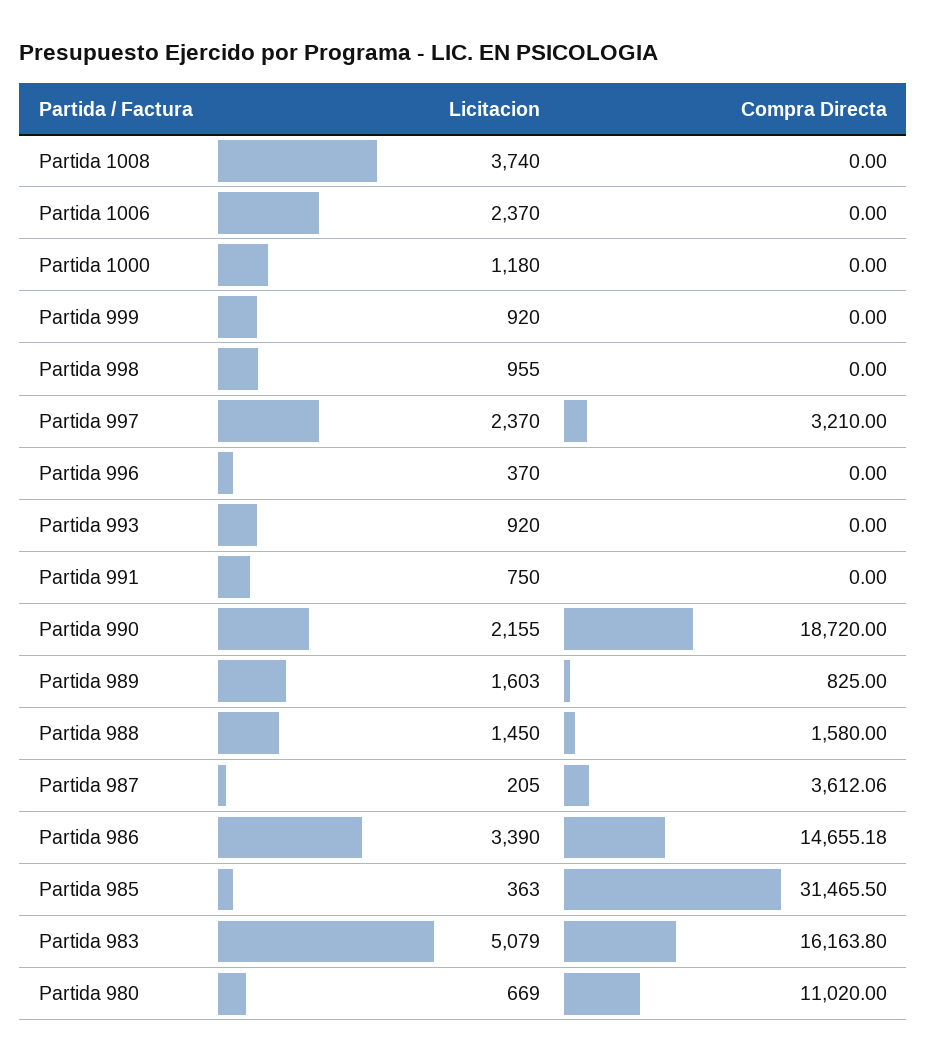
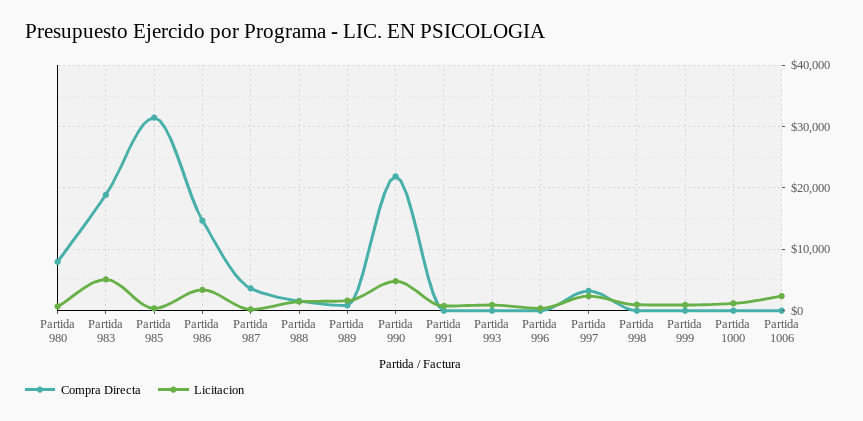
  {
    "Licitacion": {
-     "Partida 1008": 3740,
      "Partida 1006": 2370,
      "Partida 1000": 1180,
      "Partida 999": 920,
      "Partida 998": 955,
      "Partida 997": 2370,
      "Partida 996": 370,
      "Partida 993": 920,
      "Partida 991": 750,
-     "Partida 990": 2155,
+     "Partida 990": 5000,
      "Partida 989": 1603,
      "Partida 988": 1450,
      "Partida 987": 205,
      "Partida 986": 3390,
      "Partida 985": 363,
      "Partida 983": 5079,
      "Partida 980": 669
    },
    "Compra Directa": {
-     "Partida 1008": 0,
      "Partida 1006": 0,
      "Partida 1000": 0,
      "Partida 999": 0,
      "Partida 998": 0,
      "Partida 997": 3210,
      "Partida 996": 0,
      "Partida 993": 0,
      "Partida 991": 0,
-     "Partida 990": 18720,
+     "Partida 990": 22000,
      "Partida 989": 825,
      "Partida 988": 1580,
      "Partida 987": 3612.06,
      "Partida 986": 14655.18,
      "Partida 985": 31465.5,
-     "Partida 983": 16163.8,
+     "Partida 983": 19000,
-     "Partida 980": 11020
+     "Partida 980": 8000
    }
  }

